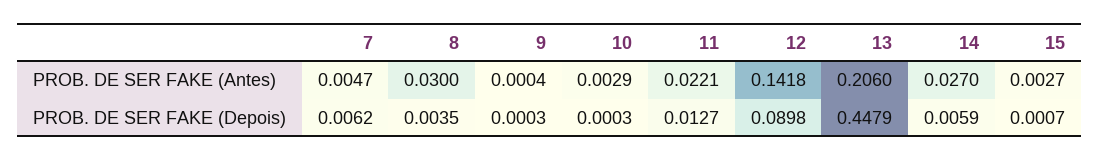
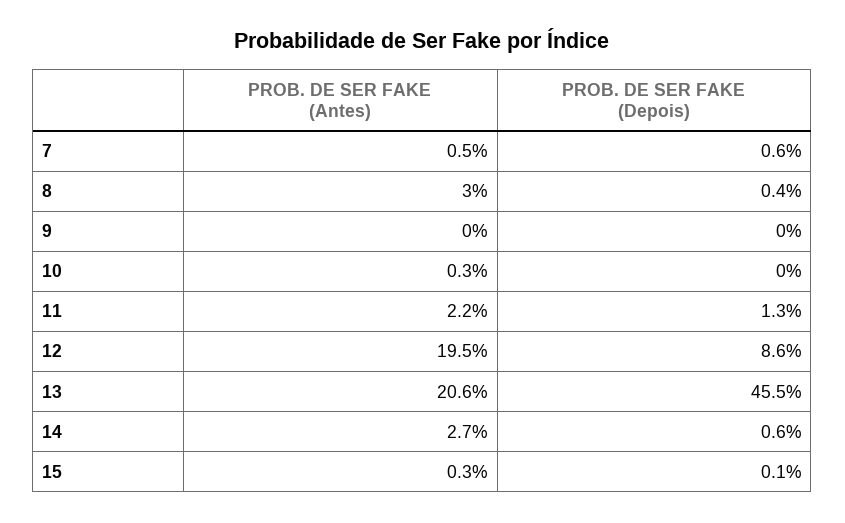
  {
    "7": {
      "PROB. DE SER FAKE (Antes)": 0.0047,
      "PROB. DE SER FAKE (Depois)": 0.0062
    },
    "8": {
      "PROB. DE SER FAKE (Antes)": 0.03,
      "PROB. DE SER FAKE (Depois)": 0.0035
    },
    "9": {
      "PROB. DE SER FAKE (Antes)": 0.0004,
      "PROB. DE SER FAKE (Depois)": 0.0003
    },
    "10": {
      "PROB. DE SER FAKE (Antes)": 0.0029,
      "PROB. DE SER FAKE (Depois)": 0.0003
    },
    "11": {
      "PROB. DE SER FAKE (Antes)": 0.0221,
      "PROB. DE SER FAKE (Depois)": 0.0127
    },
    "12": {
-     "PROB. DE SER FAKE (Antes)": 0.1418,
+     "PROB. DE SER FAKE (Antes)": 0.195,
-     "PROB. DE SER FAKE (Depois)": 0.0898
+     "PROB. DE SER FAKE (Depois)": 0.086
    },
    "13": {
      "PROB. DE SER FAKE (Antes)": 0.206,
-     "PROB. DE SER FAKE (Depois)": 0.4479
+     "PROB. DE SER FAKE (Depois)": 0.455
    },
    "14": {
      "PROB. DE SER FAKE (Antes)": 0.027,
      "PROB. DE SER FAKE (Depois)": 0.0059
    },
    "15": {
      "PROB. DE SER FAKE (Antes)": 0.0027,
      "PROB. DE SER FAKE (Depois)": 0.0007
    }
  }

